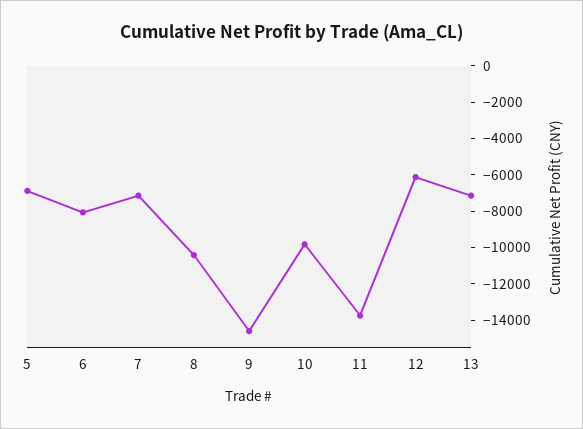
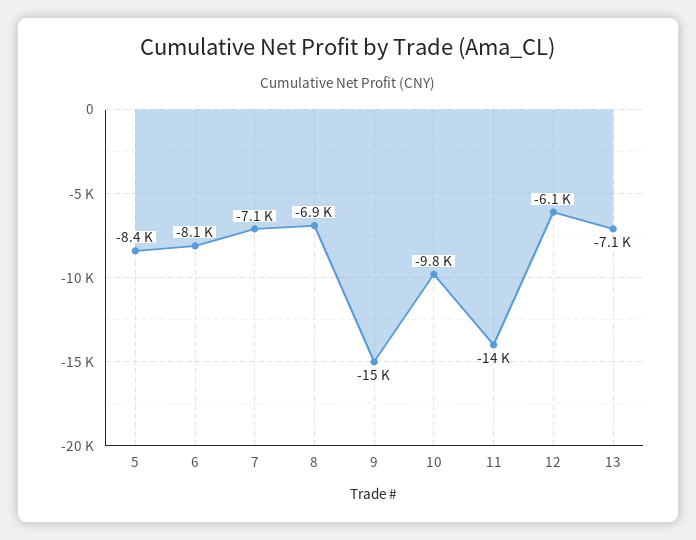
  {
-   "5": -7000,
+   "5": -8400,
    "6": -8100,
    "7": -7100,
-   "8": -10500,
+   "8": -6900,
    "9": -15000,
    "10": -9800,
    "11": -14000,
    "12": -6100,
    "13": -7100
  }

